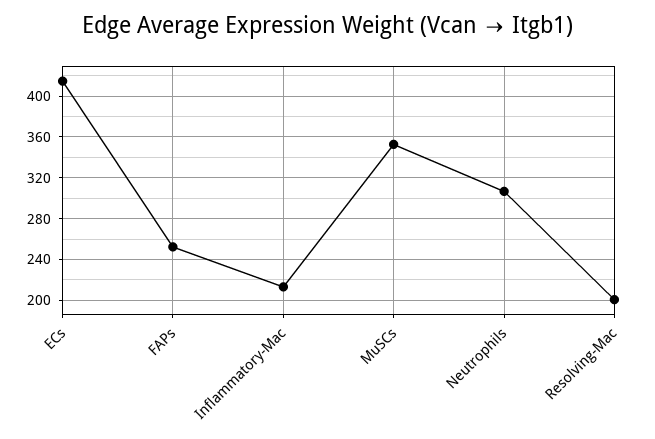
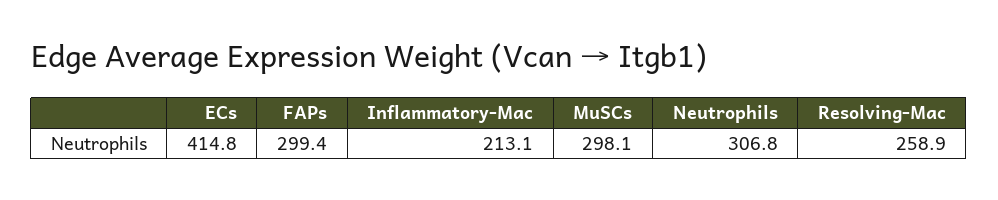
  {
    "ECs": 414.8,
-   "FAPs": 250,
+   "FAPs": 299.4,
    "Inflammatory-Mac": 213.1,
-   "MuSCs": 350,
+   "MuSCs": 298.1,
    "Neutrophils": 306.8,
-   "Resolving-Mac": 200
+   "Resolving-Mac": 258.9
  }

